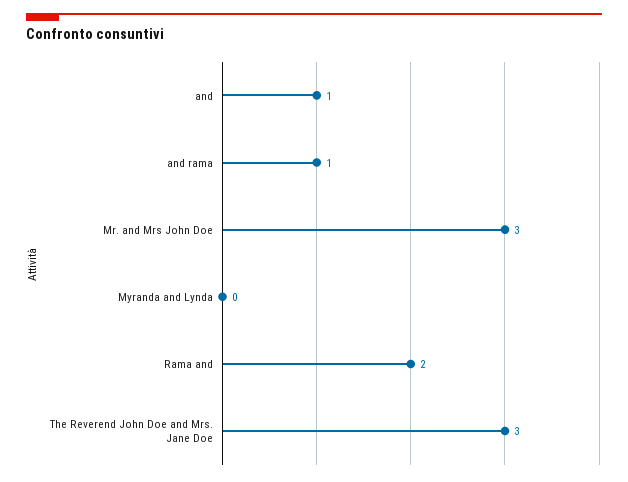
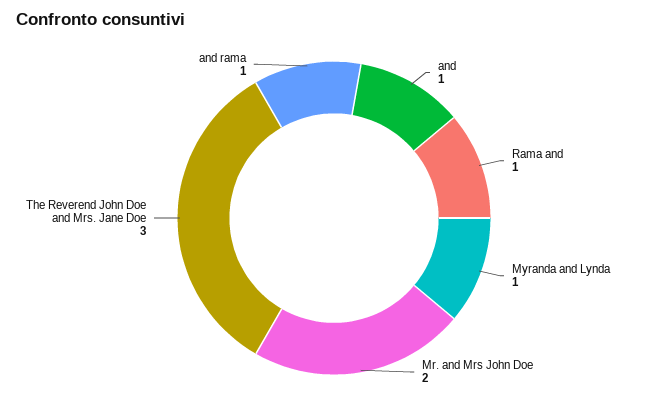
  {
    "and": 1,
    "and rama": 1,
-   "Mr. and Mrs John Doe": 3,
+   "Mr. and Mrs John Doe": 2,
-   "Myranda and Lynda": 0,
+   "Myranda and Lynda": 1,
-   "Rama and": 2,
+   "Rama and": 1,
    "The Reverend John Doe and Mrs. Jane Doe": 3
  }

